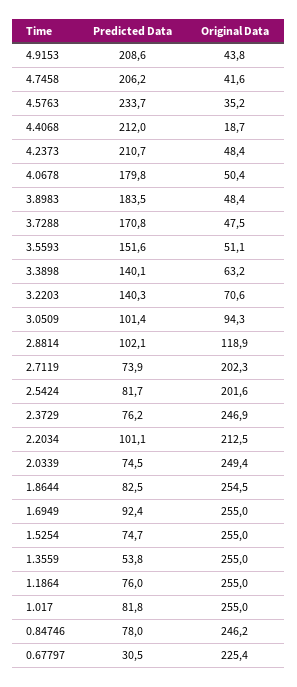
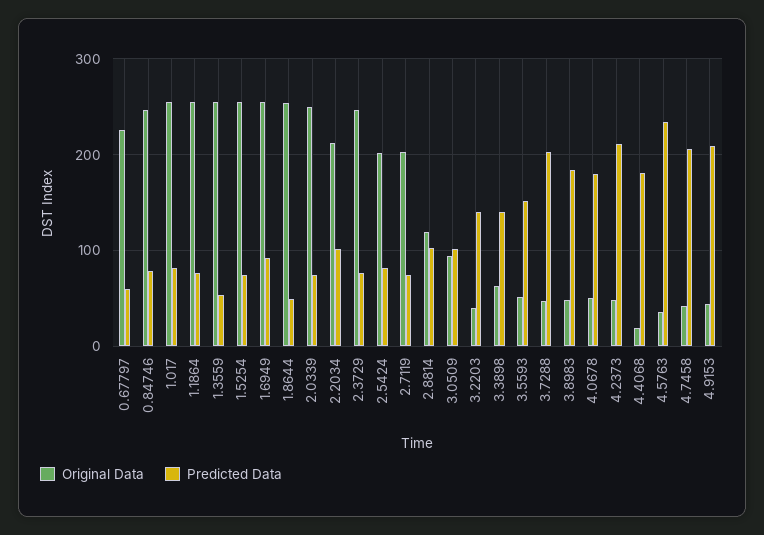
  {
    "Predicted Data": {
      "4.9153": 208.6,
      "4.7458": 206.2,
      "4.5763": 233.7,
-     "4.4068": 212,
+     "4.4068": 180,
      "4.2373": 210.7,
      "4.0678": 179.8,
      "3.8983": 183.5,
-     "3.7288": 170.8,
+     "3.7288": 200,
      "3.5593": 151.6,
      "3.3898": 140.1,
      "3.2203": 140.3,
      "3.0509": 101.4,
      "2.8814": 102.1,
      "2.7119": 73.9,
      "2.5424": 81.7,
      "2.3729": 76.2,
      "2.2034": 101.1,
      "2.0339": 74.5,
-     "1.8644": 82.5,
+     "1.8644": 50,
      "1.6949": 92.4,
      "1.5254": 74.7,
      "1.3559": 53.8,
      "1.1864": 76,
      "1.017": 81.8,
      "0.84746": 78,
-     "0.67797": 30.5
+     "0.67797": 60
    },
    "Original Data": {
      "4.9153": 43.8,
      "4.7458": 41.6,
      "4.5763": 35.2,
      "4.4068": 18.7,
      "4.2373": 48.4,
      "4.0678": 50.4,
      "3.8983": 48.4,
      "3.7288": 47.5,
      "3.5593": 51.1,
      "3.3898": 63.2,
-     "3.2203": 70.6,
+     "3.2203": 40,
      "3.0509": 94.3,
      "2.8814": 118.9,
      "2.7119": 202.3,
      "2.5424": 201.6,
      "2.3729": 246.9,
      "2.2034": 212.5,
      "2.0339": 249.4,
      "1.8644": 254.5,
      "1.6949": 255,
      "1.5254": 255,
      "1.3559": 255,
      "1.1864": 255,
      "1.017": 255,
      "0.84746": 246.2,
      "0.67797": 225.4
    }
  }

